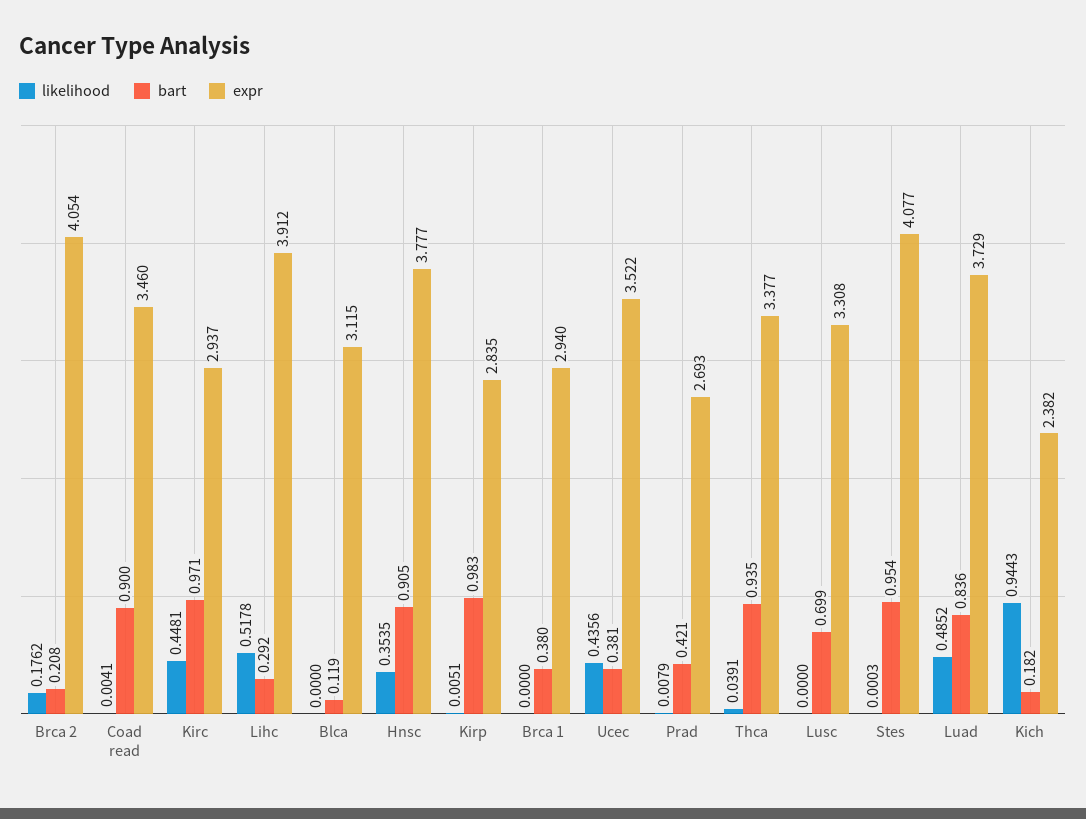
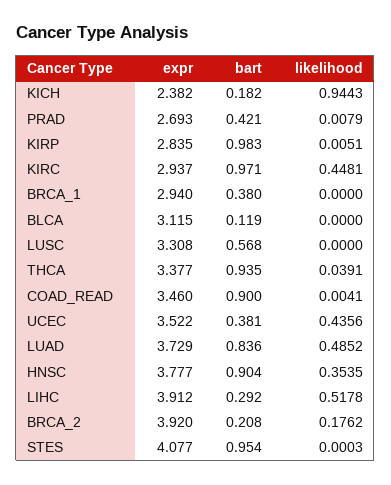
  {
    "likelihood": {
      "Brca 2": 0.1762,
      "Coad read": 0.0041,
      "Kirc": 0.4481,
      "Lihc": 0.5178,
      "Blca": 0,
      "Hnsc": 0.3535,
      "Kirp": 0.0051,
      "Brca 1": 0,
      "Ucec": 0.4356,
      "Prad": 0.0079,
      "Thca": 0.0391,
      "Lusc": 0,
      "Stes": 0.0003,
      "Luad": 0.4852,
      "Kich": 0.9443
    },
    "bart": {
      "Brca 2": 0.208,
      "Coad read": 0.9,
      "Kirc": 0.971,
      "Lihc": 0.292,
      "Blca": 0.119,
-     "Hnsc": 0.905,
+     "Hnsc": 0.904,
      "Kirp": 0.983,
      "Brca 1": 0.38,
      "Ucec": 0.381,
      "Prad": 0.421,
      "Thca": 0.935,
-     "Lusc": 0.699,
+     "Lusc": 0.568,
      "Stes": 0.954,
      "Luad": 0.836,
      "Kich": 0.182
    },
    "expr": {
-     "Brca 2": 4.054,
+     "Brca 2": 3.92,
      "Coad read": 3.46,
      "Kirc": 2.937,
      "Lihc": 3.912,
      "Blca": 3.115,
      "Hnsc": 3.777,
      "Kirp": 2.835,
      "Brca 1": 2.94,
      "Ucec": 3.522,
      "Prad": 2.693,
      "Thca": 3.377,
      "Lusc": 3.308,
      "Stes": 4.077,
      "Luad": 3.729,
      "Kich": 2.382
    }
  }

